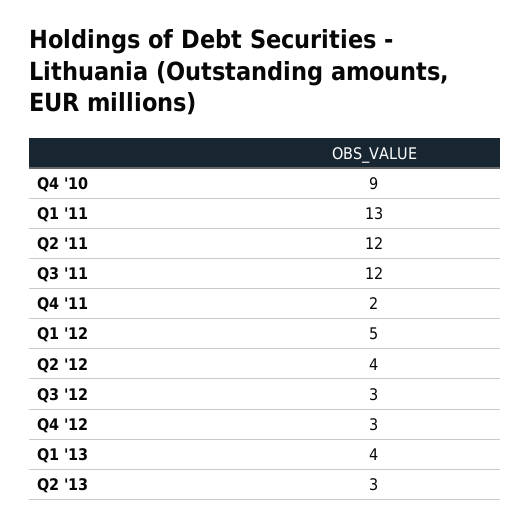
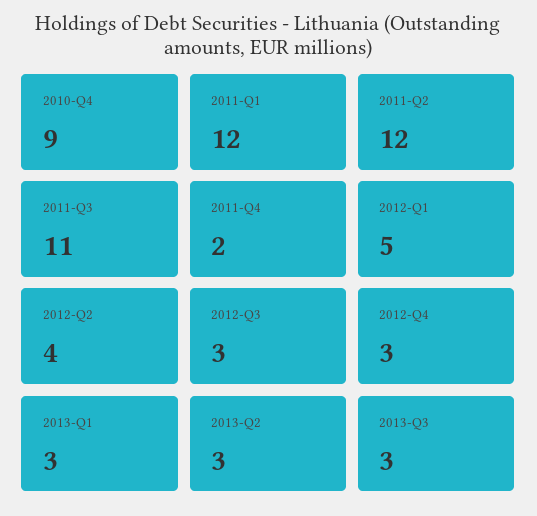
  {
    "Q4 '10": 9,
-   "Q1 '11": 13,
+   "Q1 '11": 12,
    "Q2 '11": 12,
-   "Q3 '11": 12,
+   "Q3 '11": 11,
    "Q4 '11": 2,
    "Q1 '12": 5,
    "Q2 '12": 4,
    "Q3 '12": 3,
    "Q4 '12": 3,
-   "Q1 '13": 4,
+   "Q1 '13": 3,
-   "Q2 '13": 3
+   "Q2 '13": 3,
+   "2013-Q3": 3
  }

